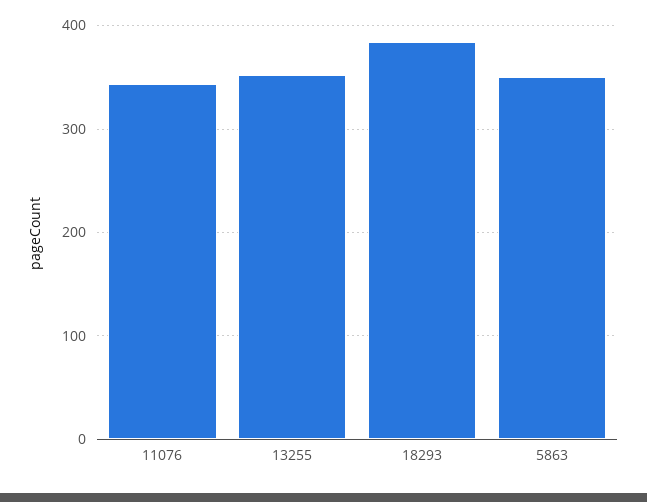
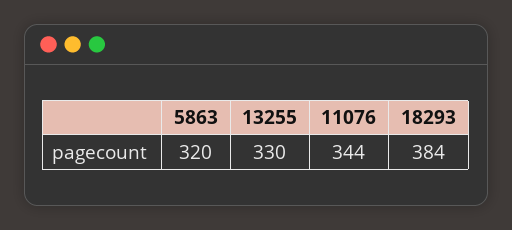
  {
    "11076": 344,
-   "13255": 350,
+   "13255": 330,
    "18293": 384,
-   "5863": 350
+   "5863": 320
  }

